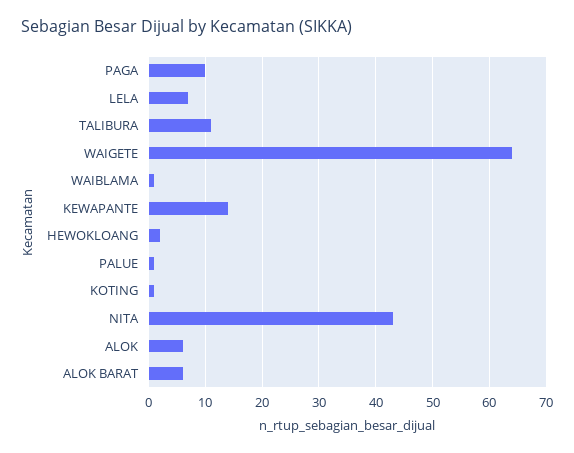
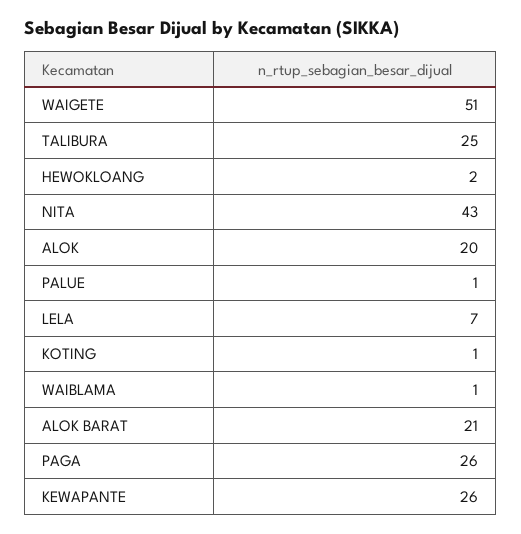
  {
-   "PAGA": 10,
+   "PAGA": 26,
    "LELA": 7,
-   "TALIBURA": 10,
+   "TALIBURA": 25,
-   "WAIGETE": 65,
+   "WAIGETE": 51,
    "WAIBLAMA": 1,
-   "KEWAPANTE": 15,
+   "KEWAPANTE": 26,
    "HEWOKLOANG": 2,
    "PALUE": 1,
    "KOTING": 1,
    "NITA": 43,
-   "ALOK": 5,
+   "ALOK": 20,
-   "ALOK BARAT": 5
+   "ALOK BARAT": 21
  }

